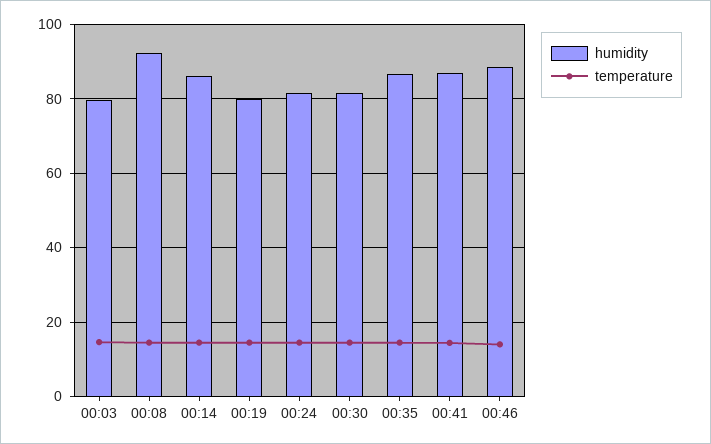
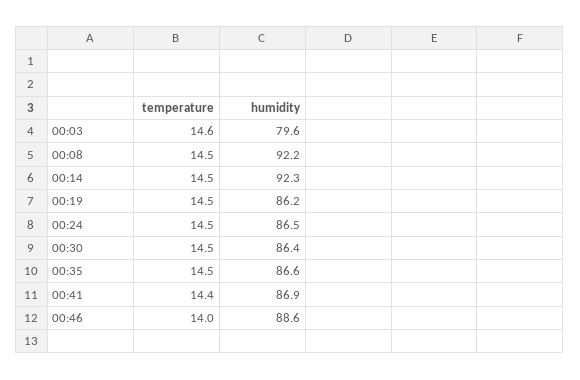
  {
    "humidity": {
      "00:03": 79.6,
      "00:08": 92.2,
-     "00:14": 86,
+     "00:14": 92.3,
-     "00:19": 80,
+     "00:19": 86.2,
-     "00:24": 82,
+     "00:24": 86.5,
-     "00:30": 82,
+     "00:30": 86.4,
      "00:35": 86.6,
      "00:41": 86.9,
      "00:46": 88.6
    },
    "temperature": {
      "00:03": 14.6,
      "00:08": 14.5,
      "00:14": 14.5,
      "00:19": 14.5,
      "00:24": 14.5,
      "00:30": 14.5,
      "00:35": 14.5,
      "00:41": 14.4,
      "00:46": 14
    }
  }

